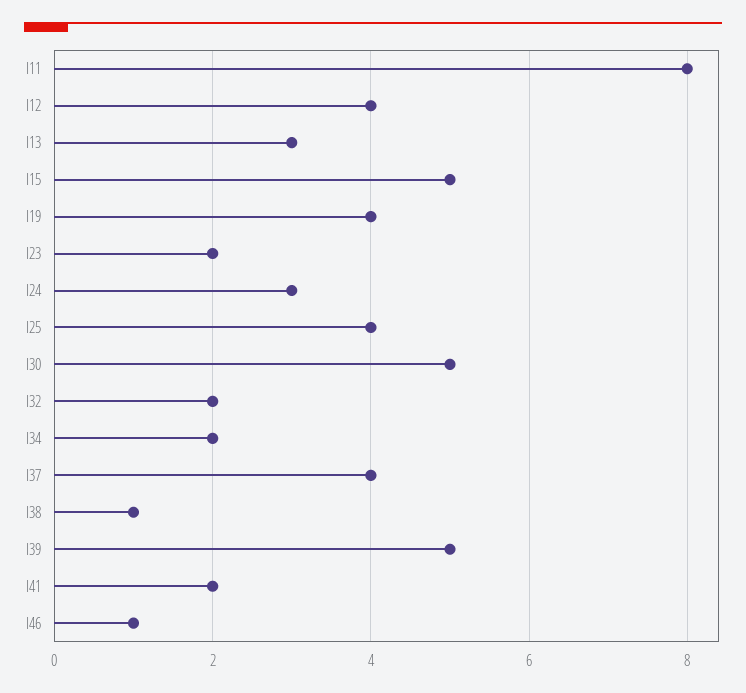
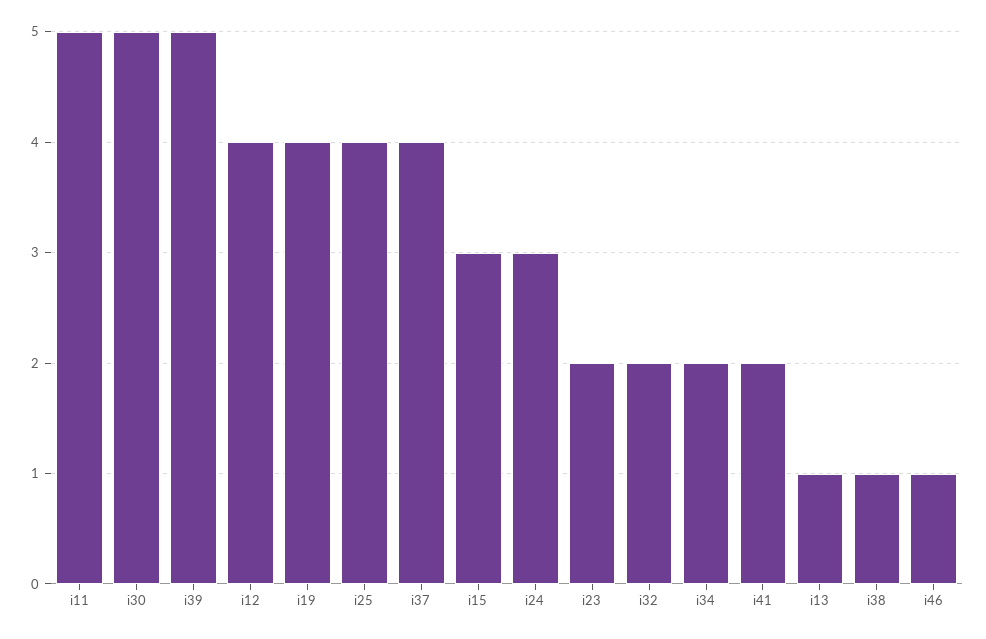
  {
-   "I11": 8,
+   "I11": 5,
    "I12": 4,
-   "I13": 3,
+   "I13": 1,
-   "I15": 5,
+   "I15": 3,
    "I19": 4,
    "I23": 2,
    "I24": 3,
    "I25": 4,
    "I30": 5,
    "I32": 2,
    "I34": 2,
    "I37": 4,
    "I38": 1,
    "I39": 5,
    "I41": 2,
    "I46": 1
  }

